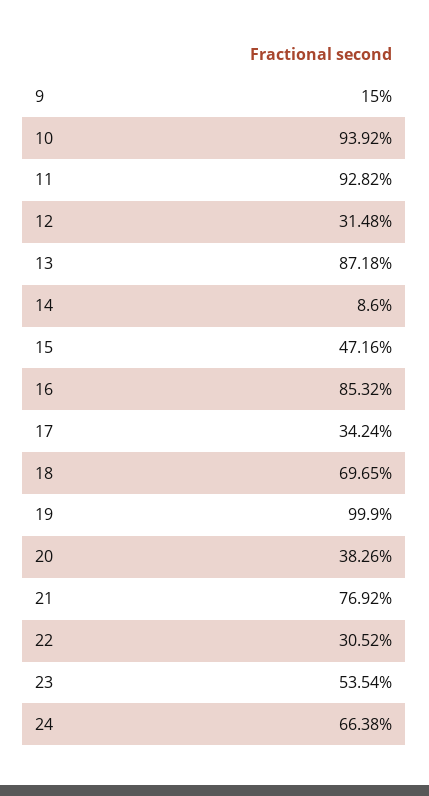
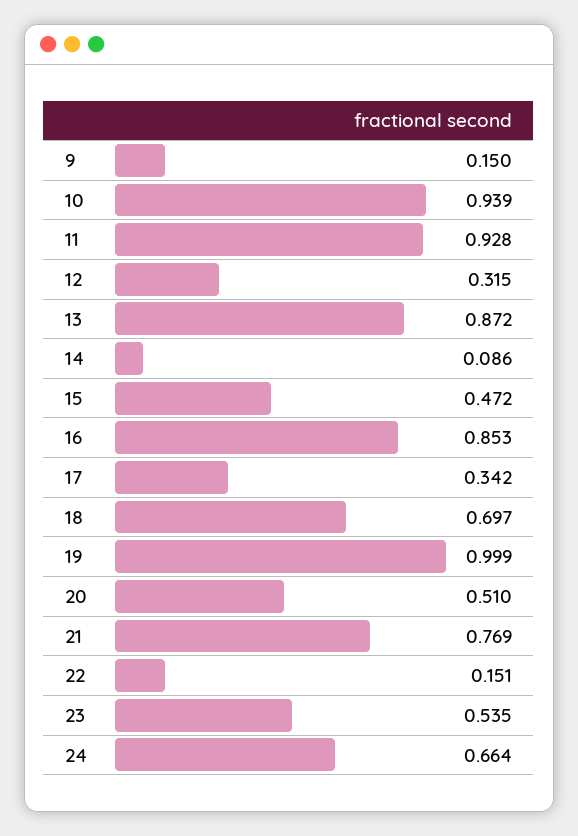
  {
    "9": 0.15,
    "10": 0.9392,
    "11": 0.9282,
    "12": 0.3148,
    "13": 0.8718,
    "14": 0.086,
    "15": 0.4716,
    "16": 0.8532,
    "17": 0.3424,
    "18": 0.6965,
    "19": 0.999,
-   "20": 0.3826,
+   "20": 0.51,
    "21": 0.7692,
-   "22": 0.3052,
+   "22": 0.151,
    "23": 0.5354,
    "24": 0.6638
  }

